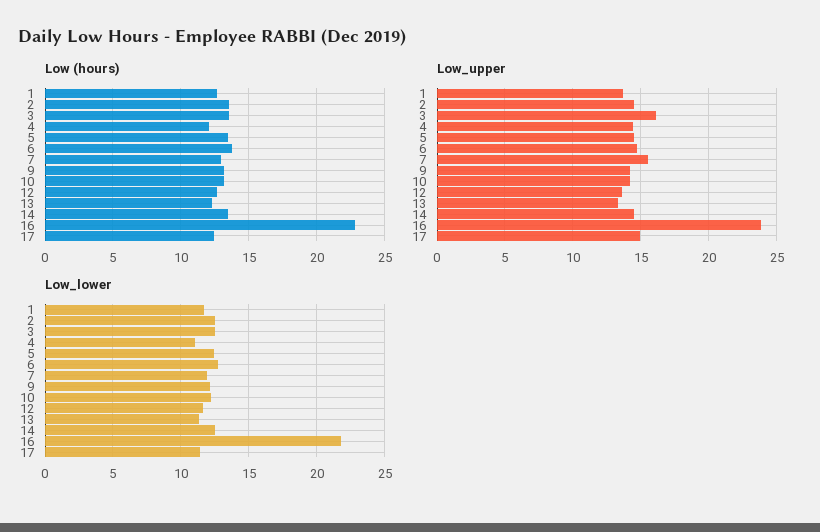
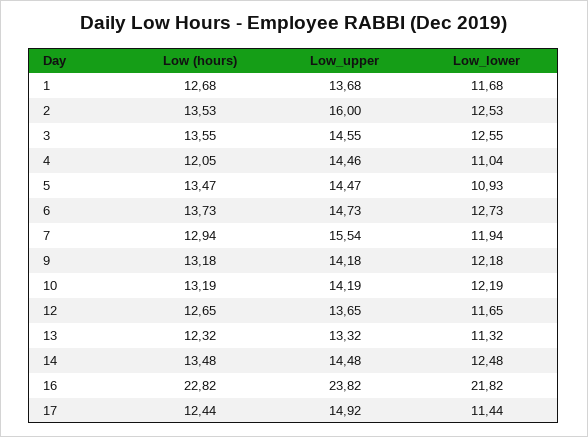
  {
    "Low (hours)": {
      "1": 12.68,
      "2": 13.53,
      "3": 13.55,
      "4": 12.05,
      "5": 13.47,
      "6": 13.73,
      "7": 12.94,
      "9": 13.18,
      "10": 13.19,
      "12": 12.65,
      "13": 12.32,
      "14": 13.48,
      "16": 22.82,
      "17": 12.44
    },
    "Low_upper": {
      "1": 13.68,
-     "2": 14.5,
+     "2": 16,
-     "3": 16,
+     "3": 14.55,
      "4": 14.46,
      "5": 14.47,
      "6": 14.73,
      "7": 15.54,
      "9": 14.18,
      "10": 14.19,
      "12": 13.65,
      "13": 13.32,
      "14": 14.48,
      "16": 23.82,
      "17": 14.92
    },
    "Low_lower": {
      "1": 11.68,
      "2": 12.53,
      "3": 12.55,
      "4": 11.04,
-     "5": 12.5,
+     "5": 10.93,
      "6": 12.73,
      "7": 11.94,
      "9": 12.18,
      "10": 12.19,
      "12": 11.65,
      "13": 11.32,
      "14": 12.48,
      "16": 21.82,
      "17": 11.44
    }
  }

